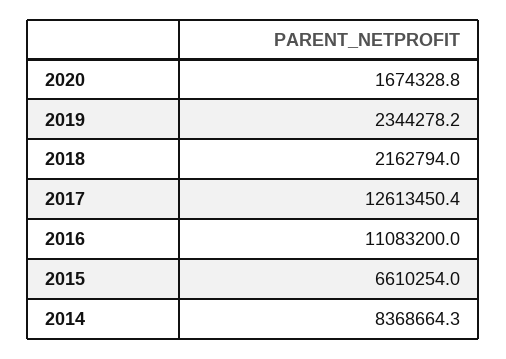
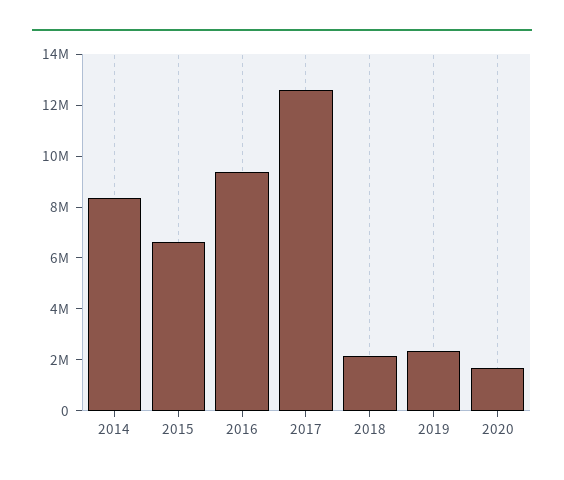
  {
    "2020": 1674328.8,
    "2019": 2344278.2,
    "2018": 2162794,
    "2017": 12613450.4,
-   "2016": 11083200,
+   "2016": 9500000,
    "2015": 6610254,
    "2014": 8368664.3
  }

